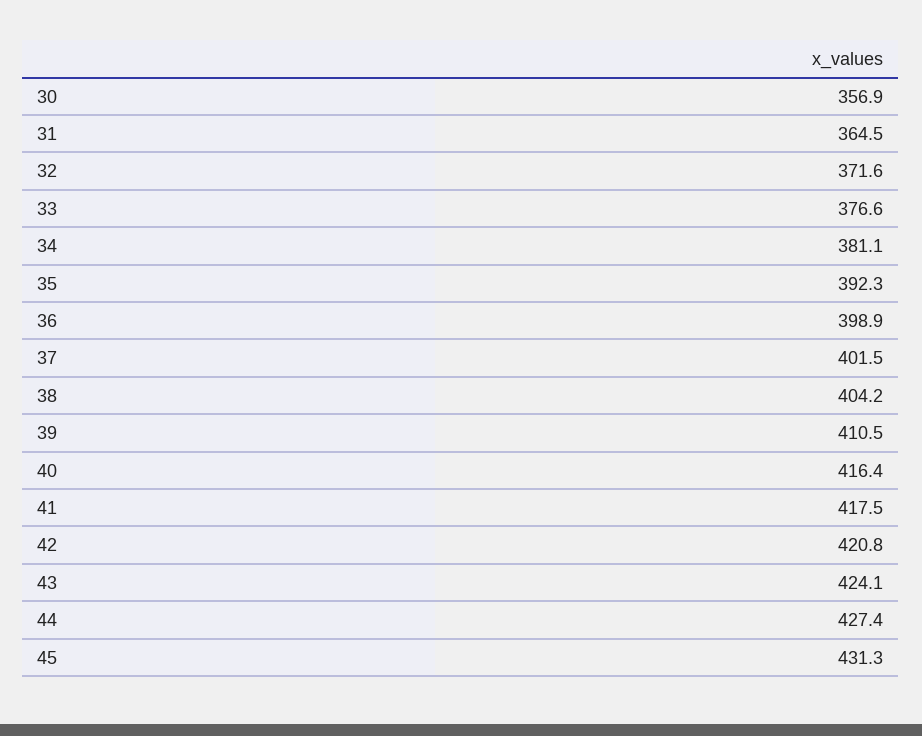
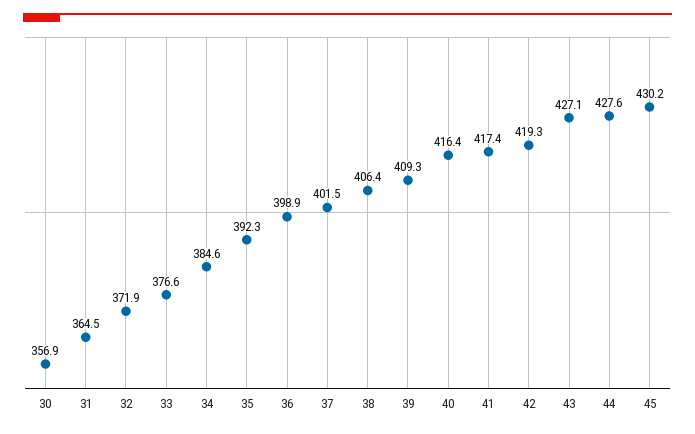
  {
    "30": 356.9,
    "31": 364.5,
-   "32": 371.6,
+   "32": 371.9,
    "33": 376.6,
-   "34": 381.1,
+   "34": 384.6,
    "35": 392.3,
    "36": 398.9,
    "37": 401.5,
-   "38": 404.2,
+   "38": 406.4,
-   "39": 410.5,
+   "39": 409.3,
    "40": 416.4,
-   "41": 417.5,
+   "41": 417.4,
-   "42": 420.8,
+   "42": 419.3,
-   "43": 424.1,
+   "43": 427.1,
-   "44": 427.4,
+   "44": 427.6,
-   "45": 431.3
+   "45": 430.2
  }

